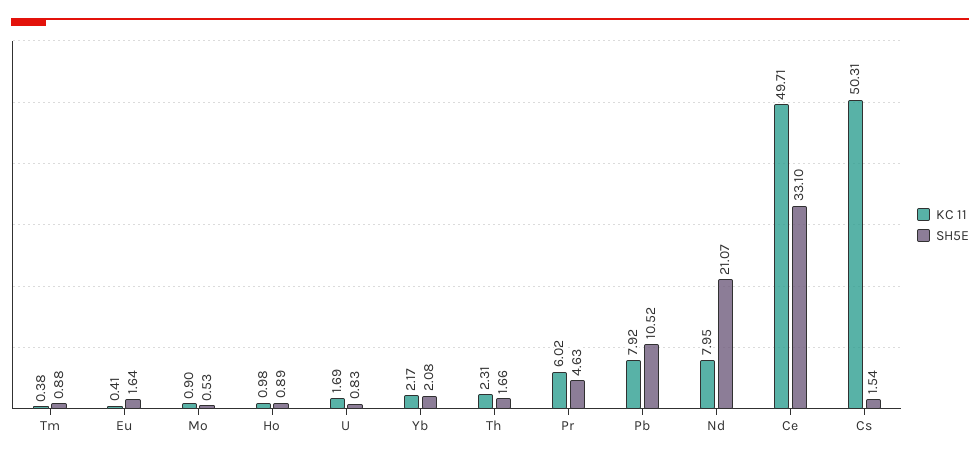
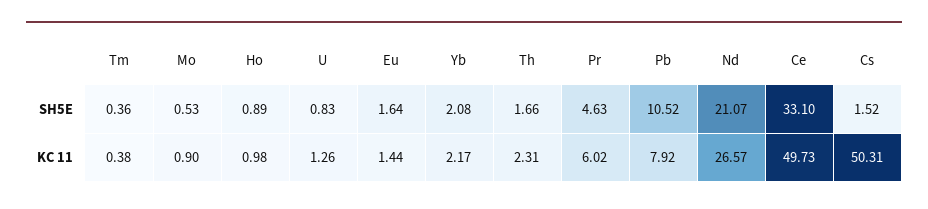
  {
    "KC 11": {
      "Tm": 0.38,
-     "Eu": 0.41,
+     "Eu": 1.44,
      "Mo": 0.9,
      "Ho": 0.98,
-     "U": 1.69,
+     "U": 1.26,
      "Yb": 2.17,
      "Th": 2.31,
      "Pr": 6.02,
      "Pb": 7.92,
-     "Nd": 7.95,
+     "Nd": 26.57,
-     "Ce": 49.71,
+     "Ce": 49.73,
      "Cs": 50.31
    },
    "SH5E": {
-     "Tm": 0.88,
+     "Tm": 0.36,
      "Eu": 1.64,
      "Mo": 0.53,
      "Ho": 0.89,
      "U": 0.83,
      "Yb": 2.08,
      "Th": 1.66,
      "Pr": 4.63,
      "Pb": 10.52,
      "Nd": 21.07,
      "Ce": 33.1,
-     "Cs": 1.54
+     "Cs": 1.52
    }
  }

